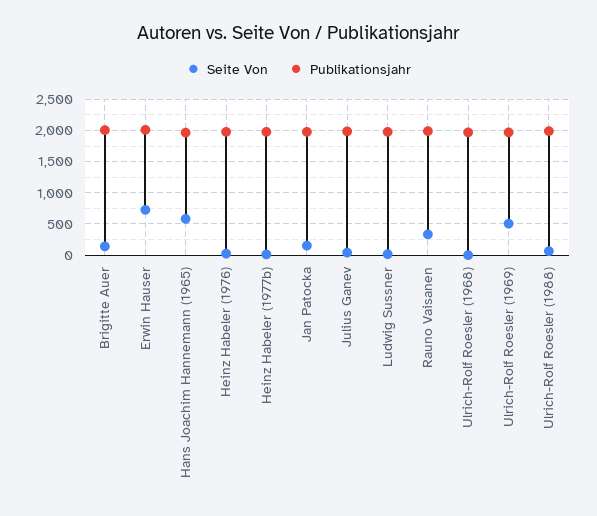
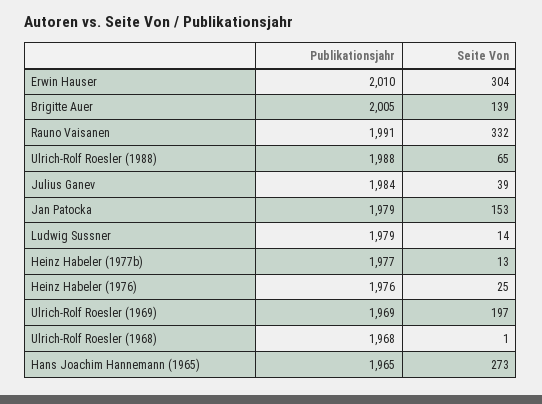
  {
    "Seite Von": {
      "Brigitte Auer": 139,
-     "Erwin Hauser": 700,
+     "Erwin Hauser": 304,
-     "Hans Joachim Hannemann (1965)": 600,
+     "Hans Joachim Hannemann (1965)": 273,
      "Heinz Habeler (1976)": 25,
      "Heinz Habeler (1977b)": 13,
      "Jan Patocka": 153,
      "Julius Ganev": 39,
      "Ludwig Sussner": 14,
      "Rauno Vaisanen": 332,
      "Ulrich-Rolf Roesler (1968)": 1,
-     "Ulrich-Rolf Roesler (1969)": 500,
+     "Ulrich-Rolf Roesler (1969)": 197,
      "Ulrich-Rolf Roesler (1988)": 65
    },
    "Publikationsjahr": {
      "Brigitte Auer": 2005,
      "Erwin Hauser": 2010,
      "Hans Joachim Hannemann (1965)": 1965,
      "Heinz Habeler (1976)": 1976,
      "Heinz Habeler (1977b)": 1977,
      "Jan Patocka": 1979,
      "Julius Ganev": 1984,
      "Ludwig Sussner": 1979,
      "Rauno Vaisanen": 1991,
      "Ulrich-Rolf Roesler (1968)": 1968,
      "Ulrich-Rolf Roesler (1969)": 1969,
      "Ulrich-Rolf Roesler (1988)": 1988
    }
  }

